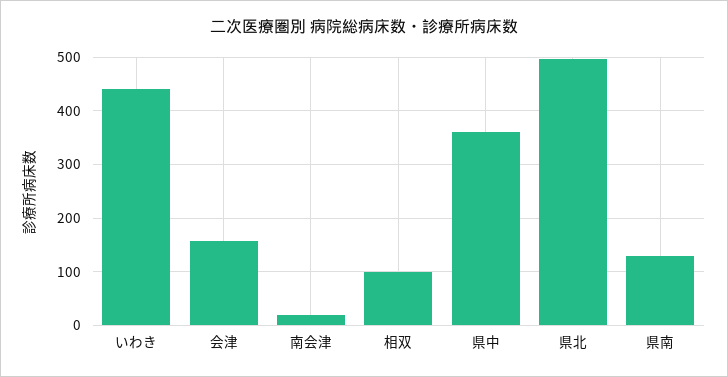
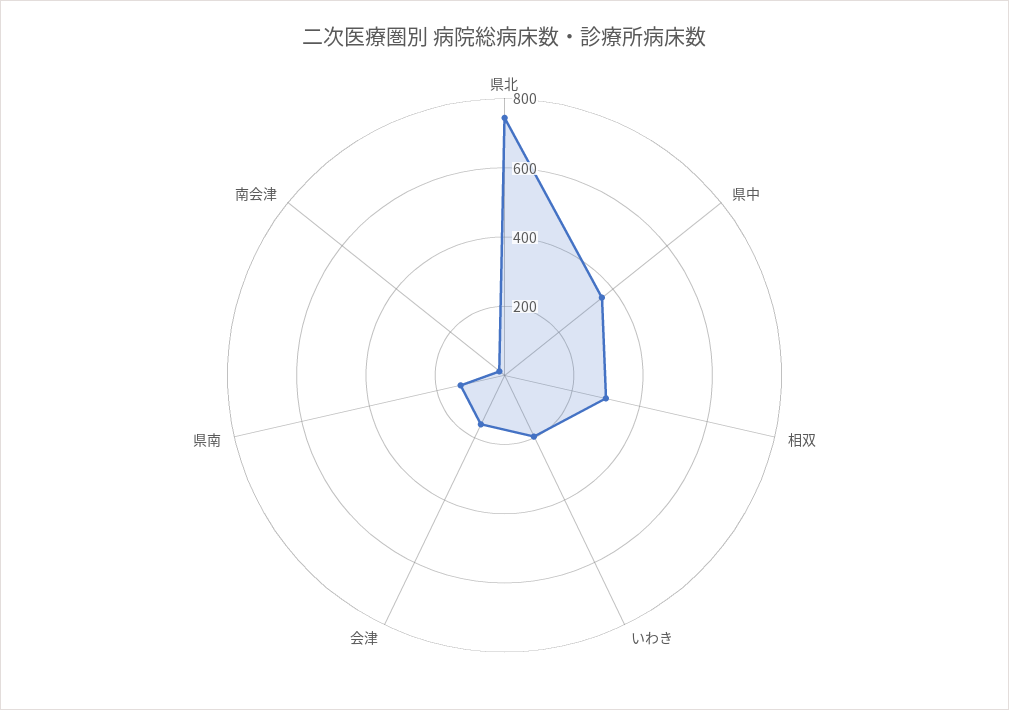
  {
-   "いわき": 440,
+   "いわき": 200,
    "会津": 160,
    "南会津": 20,
-   "相双": 100,
+   "相双": 300,
    "県中": 360,
-   "県北": 500,
+   "県北": 750,
    "県南": 140
  }

